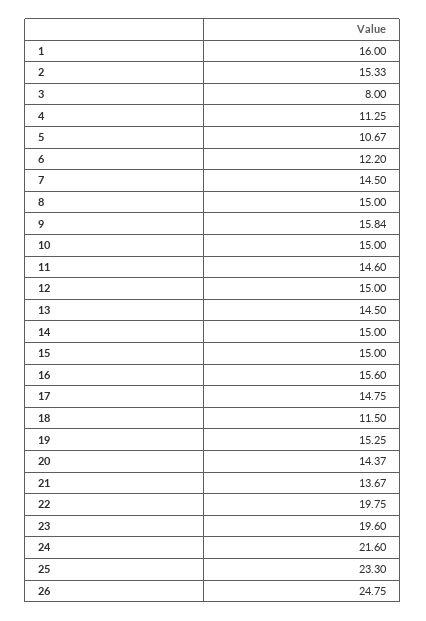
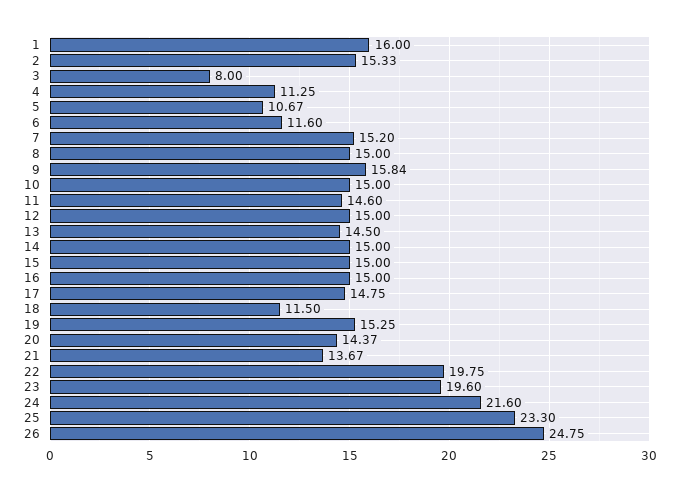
  {
    "1": 16,
    "2": 15.33,
    "3": 8,
    "4": 11.25,
    "5": 10.67,
-   "6": 12.2,
+   "6": 11.6,
-   "7": 14.5,
+   "7": 15.2,
    "8": 15,
    "9": 15.84,
    "10": 15,
    "11": 14.6,
    "12": 15,
    "13": 14.5,
    "14": 15,
    "15": 15,
-   "16": 15.6,
+   "16": 15,
    "17": 14.75,
    "18": 11.5,
    "19": 15.25,
    "20": 14.37,
    "21": 13.67,
    "22": 19.75,
    "23": 19.6,
    "24": 21.6,
    "25": 23.3,
    "26": 24.75
  }

